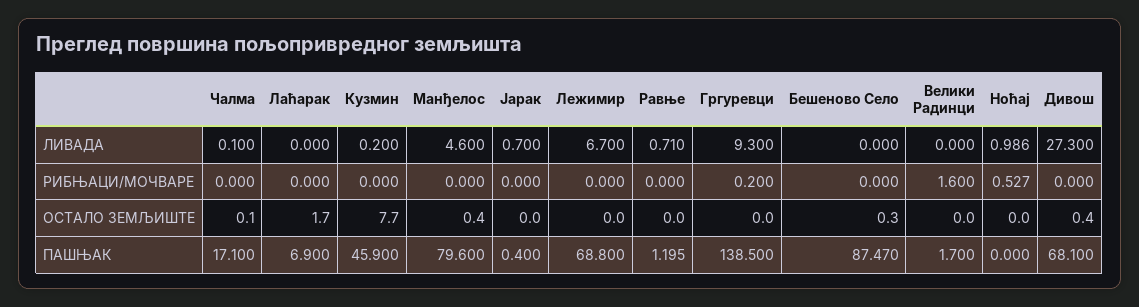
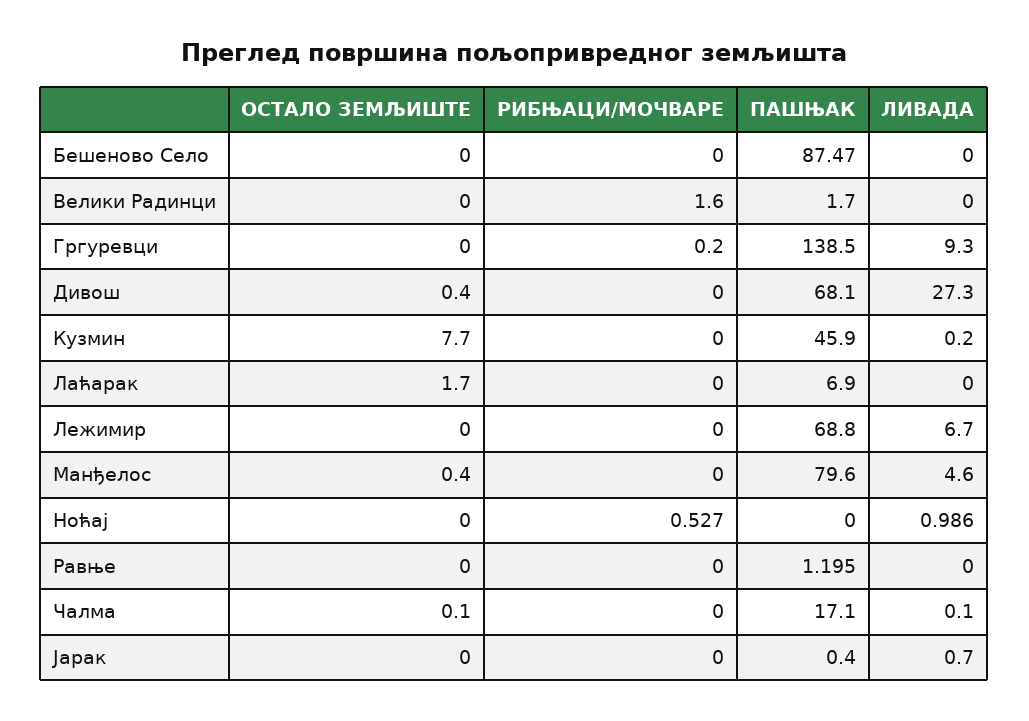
  {
    "Чалма": {
      "ЛИВАДА": 0.1,
      "РИБЊАЦИ/МОЧВАРЕ": 0,
      "ОСТАЛО ЗЕМЉИШТЕ": 0.1,
      "ПАШЊАК": 17.1
    },
    "Лаћарак": {
      "ЛИВАДА": 0,
      "РИБЊАЦИ/МОЧВАРЕ": 0,
      "ОСТАЛО ЗЕМЉИШТЕ": 1.7,
      "ПАШЊАК": 6.9
    },
    "Кузмин": {
      "ЛИВАДА": 0.2,
      "РИБЊАЦИ/МОЧВАРЕ": 0,
      "ОСТАЛО ЗЕМЉИШТЕ": 7.7,
      "ПАШЊАК": 45.9
    },
    "Манђелос": {
      "ЛИВАДА": 4.6,
      "РИБЊАЦИ/МОЧВАРЕ": 0,
      "ОСТАЛО ЗЕМЉИШТЕ": 0.4,
      "ПАШЊАК": 79.6
    },
    "Јарак": {
      "ЛИВАДА": 0.7,
      "РИБЊАЦИ/МОЧВАРЕ": 0,
      "ОСТАЛО ЗЕМЉИШТЕ": 0,
      "ПАШЊАК": 0.4
    },
    "Лежимир": {
      "ЛИВАДА": 6.7,
      "РИБЊАЦИ/МОЧВАРЕ": 0,
      "ОСТАЛО ЗЕМЉИШТЕ": 0,
      "ПАШЊАК": 68.8
    },
    "Равње": {
-     "ЛИВАДА": 0.71,
+     "ЛИВАДА": 0,
      "РИБЊАЦИ/МОЧВАРЕ": 0,
      "ОСТАЛО ЗЕМЉИШТЕ": 0,
      "ПАШЊАК": 1.195
    },
    "Гргуревци": {
      "ЛИВАДА": 9.3,
      "РИБЊАЦИ/МОЧВАРЕ": 0.2,
      "ОСТАЛО ЗЕМЉИШТЕ": 0,
      "ПАШЊАК": 138.5
    },
    "Бешеново Село": {
      "ЛИВАДА": 0,
      "РИБЊАЦИ/МОЧВАРЕ": 0,
-     "ОСТАЛО ЗЕМЉИШТЕ": 0.3,
+     "ОСТАЛО ЗЕМЉИШТЕ": 0,
      "ПАШЊАК": 87.47
    },
    "Велики Радинци": {
      "ЛИВАДА": 0,
      "РИБЊАЦИ/МОЧВАРЕ": 1.6,
      "ОСТАЛО ЗЕМЉИШТЕ": 0,
      "ПАШЊАК": 1.7
    },
    "Ноћај": {
      "ЛИВАДА": 0.986,
      "РИБЊАЦИ/МОЧВАРЕ": 0.527,
      "ОСТАЛО ЗЕМЉИШТЕ": 0,
      "ПАШЊАК": 0
    },
    "Дивош": {
      "ЛИВАДА": 27.3,
      "РИБЊАЦИ/МОЧВАРЕ": 0,
      "ОСТАЛО ЗЕМЉИШТЕ": 0.4,
      "ПАШЊАК": 68.1
    }
  }

